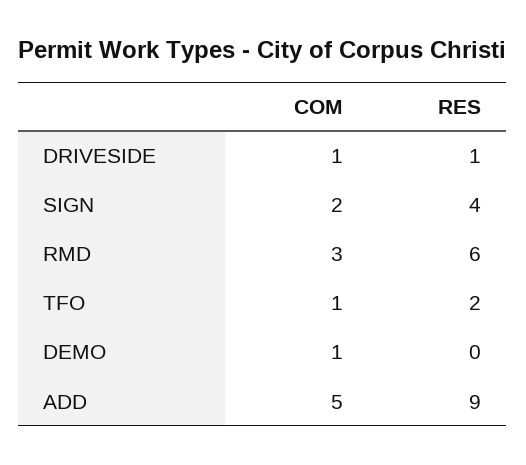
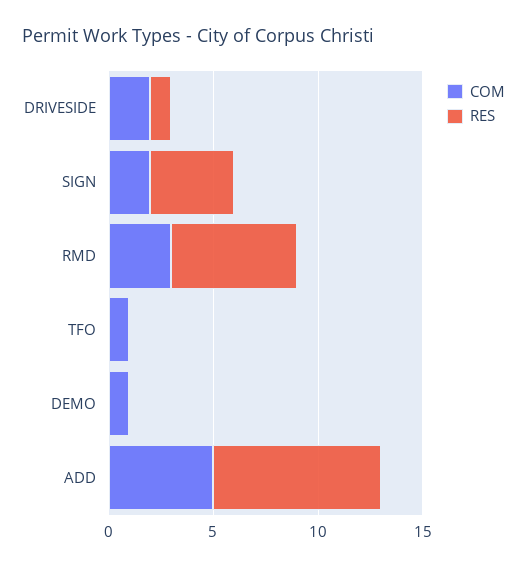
  {
    "COM": {
-     "DRIVESIDE": 1,
+     "DRIVESIDE": 2,
      "SIGN": 2,
      "RMD": 3,
      "TFO": 1,
      "DEMO": 1,
      "ADD": 5
    },
    "RES": {
      "DRIVESIDE": 1,
      "SIGN": 4,
      "RMD": 6,
-     "TFO": 2,
+     "TFO": 0,
      "DEMO": 0,
-     "ADD": 9
+     "ADD": 8
    }
  }

